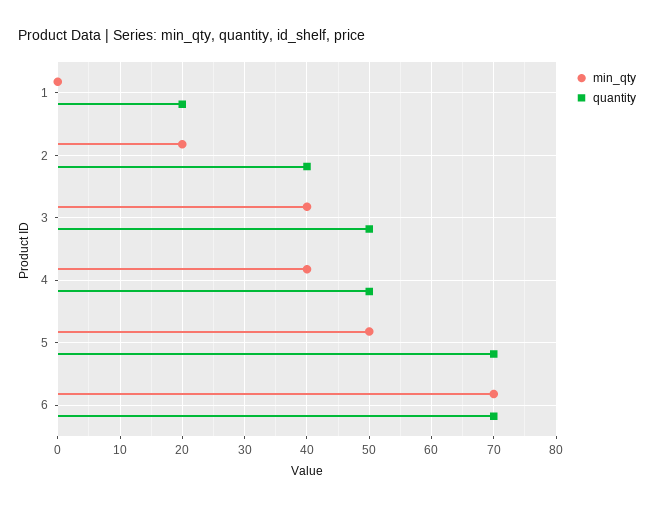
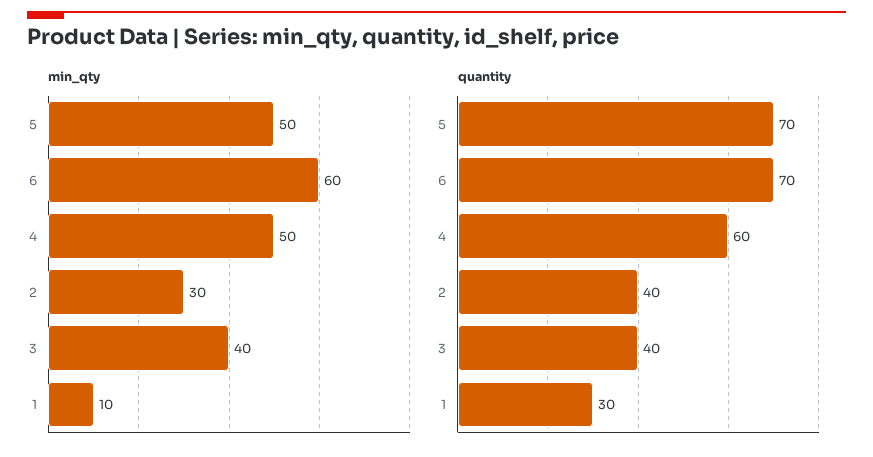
  {
    "min_qty": {
-     "1": 0,
+     "1": 10,
-     "2": 20,
+     "2": 30,
      "3": 40,
-     "4": 40,
+     "4": 50,
      "5": 50,
-     "6": 70
+     "6": 60
    },
    "quantity": {
-     "1": 20,
+     "1": 30,
      "2": 40,
-     "3": 50,
+     "3": 40,
-     "4": 50,
+     "4": 60,
      "5": 70,
      "6": 70
    }
  }

